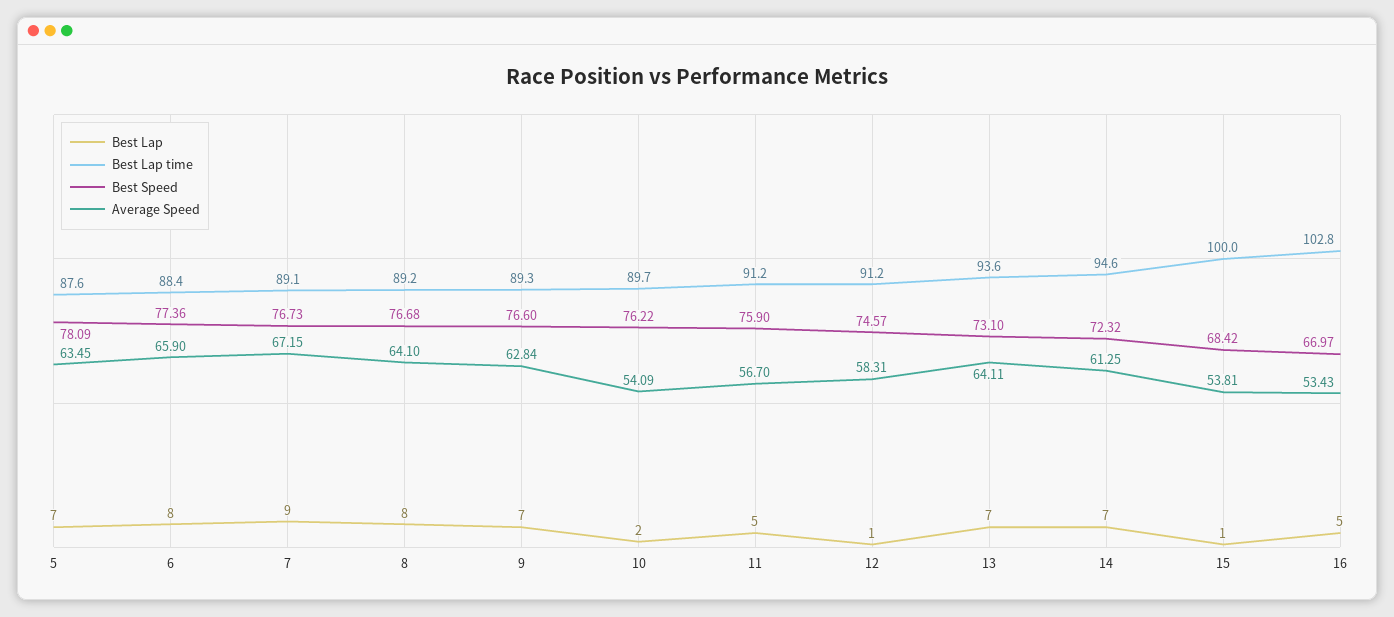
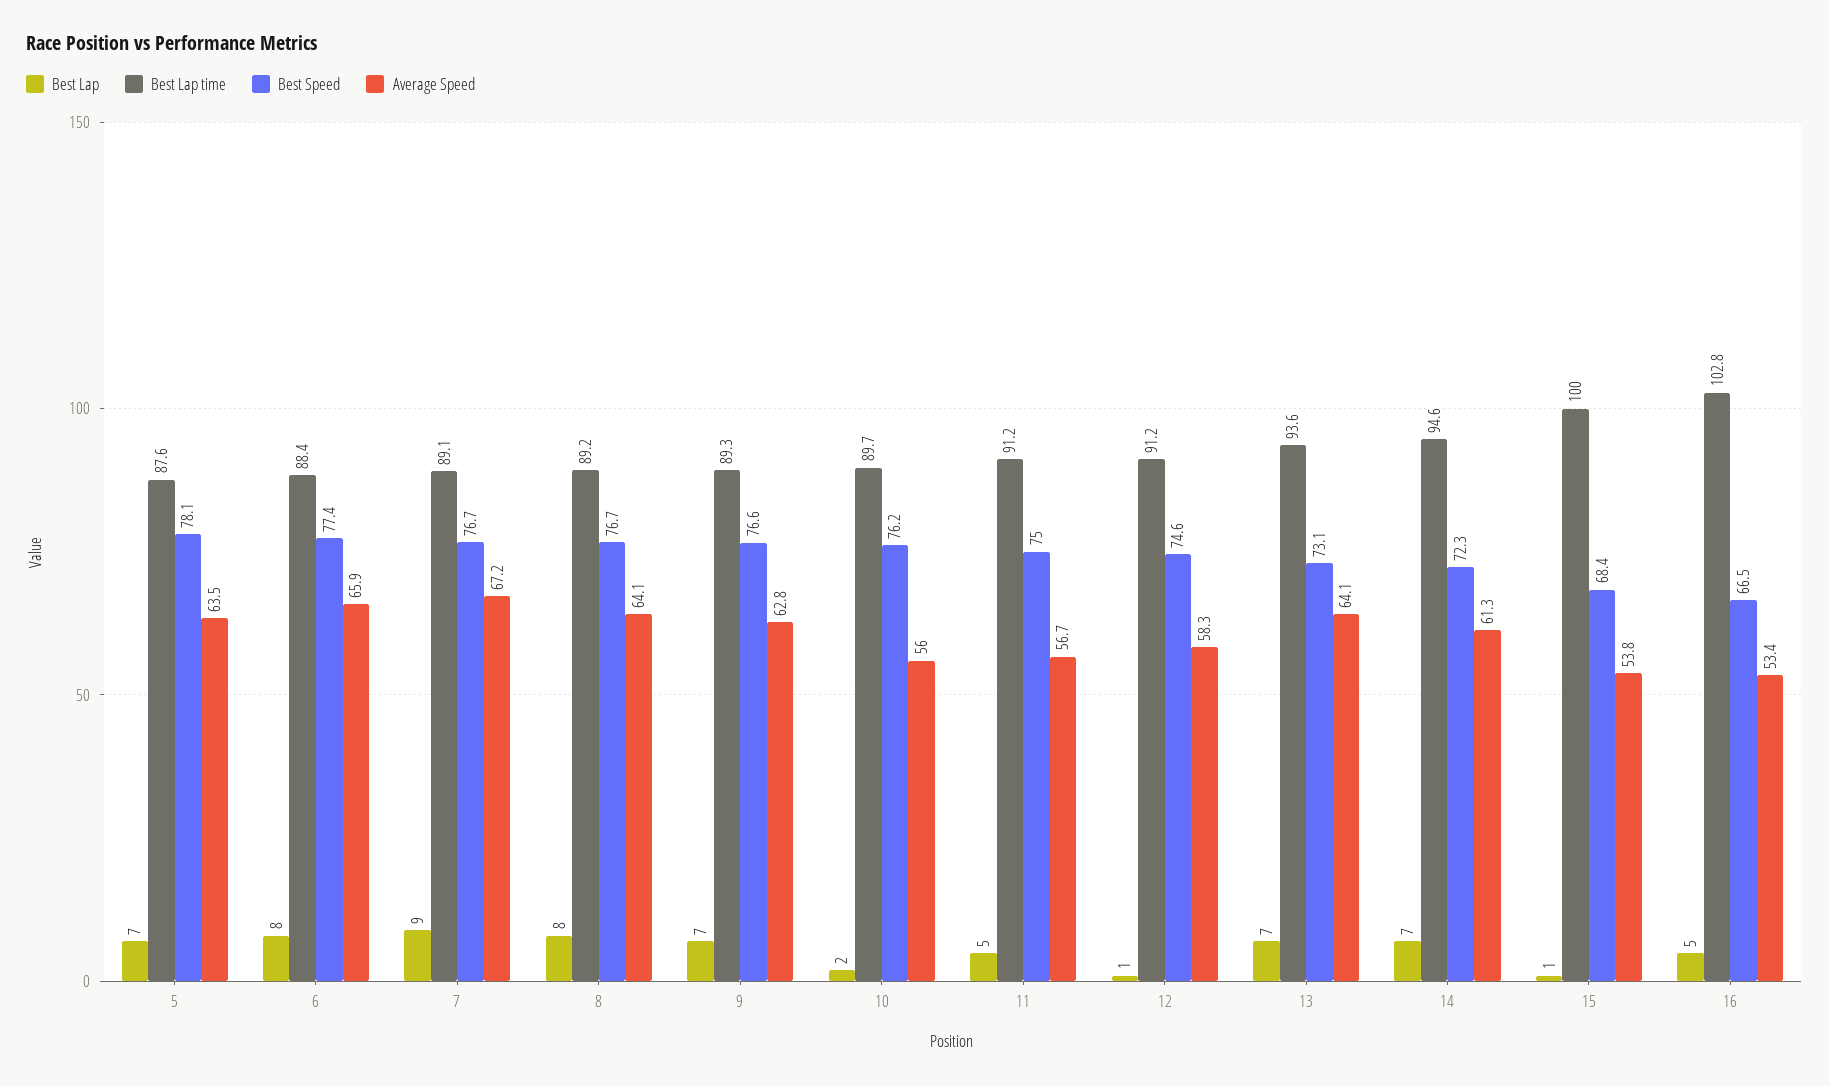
  {
    "Best Lap": {
      "5": 7,
      "6": 8,
      "7": 9,
      "8": 8,
      "9": 7,
      "10": 2,
      "11": 5,
      "12": 1,
      "13": 7,
      "14": 7,
      "15": 1,
      "16": 5
    },
    "Best Lap time": {
      "5": 87.6,
      "6": 88.4,
      "7": 89.1,
      "8": 89.2,
      "9": 89.3,
      "10": 89.7,
      "11": 91.2,
      "12": 91.2,
      "13": 93.6,
      "14": 94.6,
      "15": 100,
      "16": 102.8
    },
    "Best Speed": {
      "5": 78.09,
      "6": 77.36,
      "7": 76.73,
      "8": 76.68,
      "9": 76.6,
      "10": 76.22,
-     "11": 75.9,
+     "11": 75,
      "12": 74.57,
      "13": 73.1,
      "14": 72.32,
      "15": 68.42,
-     "16": 66.97
+     "16": 66.5
    },
    "Average Speed": {
      "5": 63.45,
      "6": 65.9,
      "7": 67.15,
      "8": 64.1,
      "9": 62.84,
-     "10": 54.09,
+     "10": 56,
      "11": 56.7,
      "12": 58.31,
      "13": 64.11,
      "14": 61.25,
      "15": 53.81,
      "16": 53.43
    }
  }

